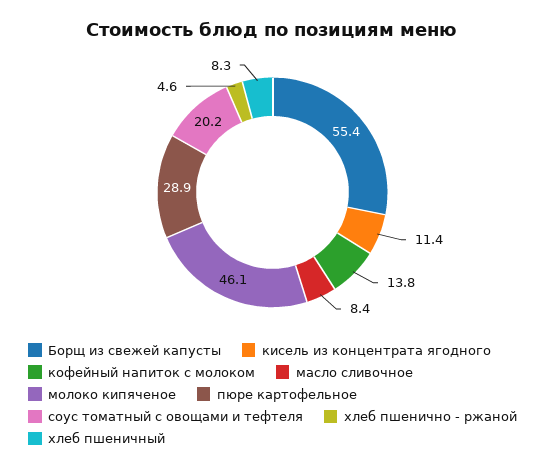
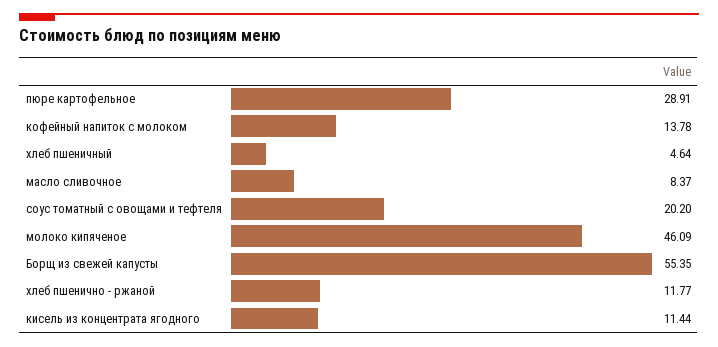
  {
    "Борщ из свежей капусты": 55.35,
    "кисель из концентрата ягодного": 11.44,
    "кофейный напиток с молоком": 13.78,
    "масло сливочное": 8.37,
    "молоко кипяченое": 46.09,
    "пюре картофельное": 28.91,
    "соус томатный с овощами и тефтеля": 20.2,
-   "хлеб пшенично - ржаной": 4.6,
+   "хлеб пшенично - ржаной": 11.77,
-   "хлеб пшеничный": 8.3
+   "хлеб пшеничный": 4.64
  }

